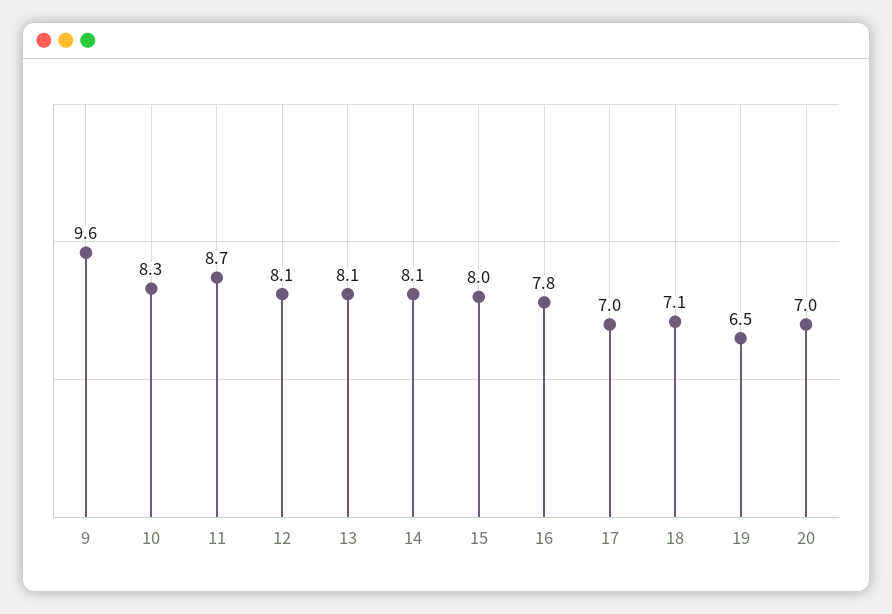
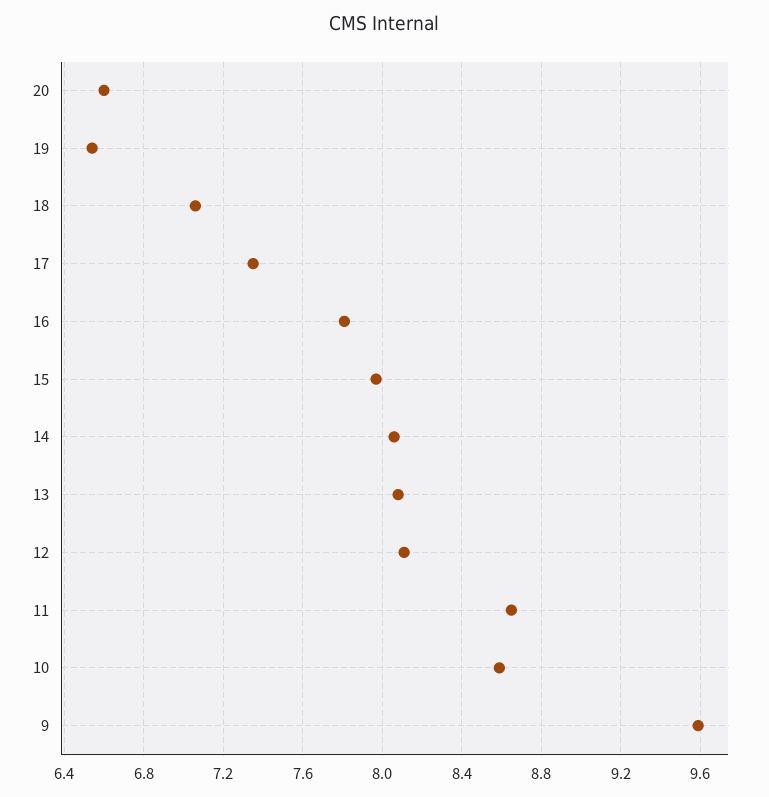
  {
    "9": 9.6,
-   "10": 8.3,
+   "10": 8.6,
    "11": 8.7,
    "12": 8.1,
    "13": 8.1,
    "14": 8.1,
    "15": 8,
    "16": 7.8,
-   "17": 7,
+   "17": 7.35,
    "18": 7.1,
    "19": 6.5,
-   "20": 7
+   "20": 6.6
  }

